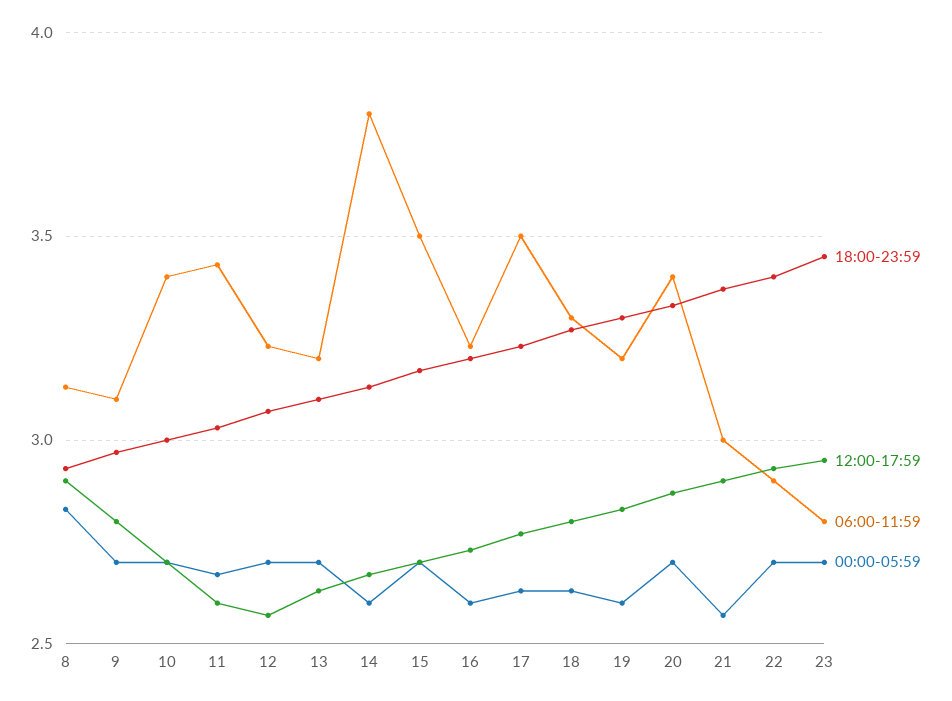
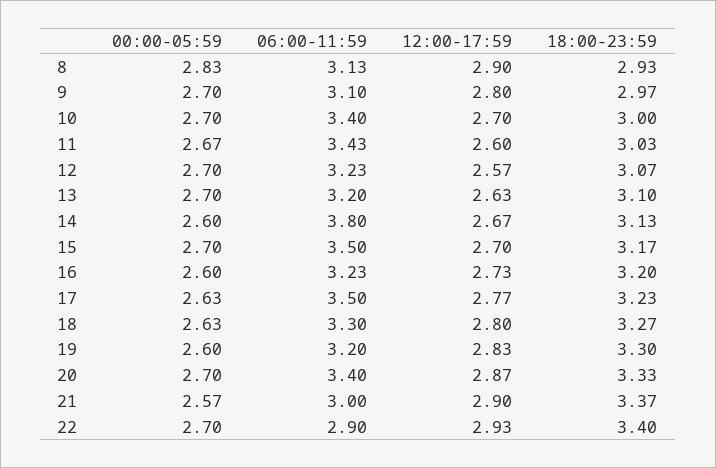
  {
    "18:00-23:59": {
      "8": 2.93,
      "9": 2.97,
      "10": 3,
      "11": 3.03,
      "12": 3.07,
      "13": 3.1,
      "14": 3.13,
      "15": 3.17,
      "16": 3.2,
      "17": 3.23,
      "18": 3.27,
      "19": 3.3,
      "20": 3.33,
      "21": 3.37,
-     "22": 3.4,
+     "22": 3.4
-     "23": 3.45
    },
    "12:00-17:59": {
      "8": 2.9,
      "9": 2.8,
      "10": 2.7,
      "11": 2.6,
      "12": 2.57,
      "13": 2.63,
      "14": 2.67,
      "15": 2.7,
      "16": 2.73,
      "17": 2.77,
      "18": 2.8,
      "19": 2.83,
      "20": 2.87,
      "21": 2.9,
-     "22": 2.93,
+     "22": 2.93
-     "23": 2.95
    },
    "06:00-11:59": {
      "8": 3.13,
      "9": 3.1,
      "10": 3.4,
      "11": 3.43,
      "12": 3.23,
      "13": 3.2,
      "14": 3.8,
      "15": 3.5,
      "16": 3.23,
      "17": 3.5,
      "18": 3.3,
      "19": 3.2,
      "20": 3.4,
      "21": 3,
-     "22": 2.9,
+     "22": 2.9
-     "23": 2.8
    },
    "00:00-05:59": {
      "8": 2.83,
      "9": 2.7,
      "10": 2.7,
      "11": 2.67,
      "12": 2.7,
      "13": 2.7,
      "14": 2.6,
      "15": 2.7,
      "16": 2.6,
      "17": 2.63,
      "18": 2.63,
      "19": 2.6,
      "20": 2.7,
      "21": 2.57,
-     "22": 2.7,
+     "22": 2.7
-     "23": 2.7
    }
  }

